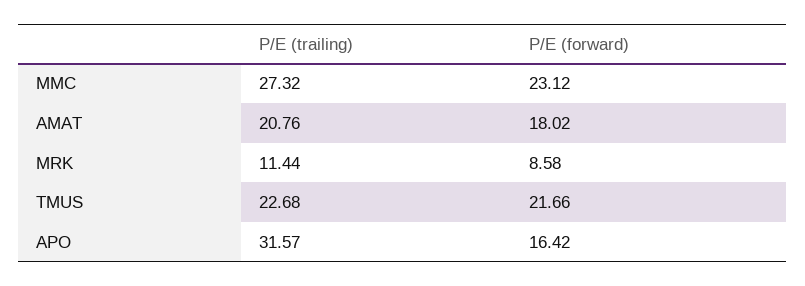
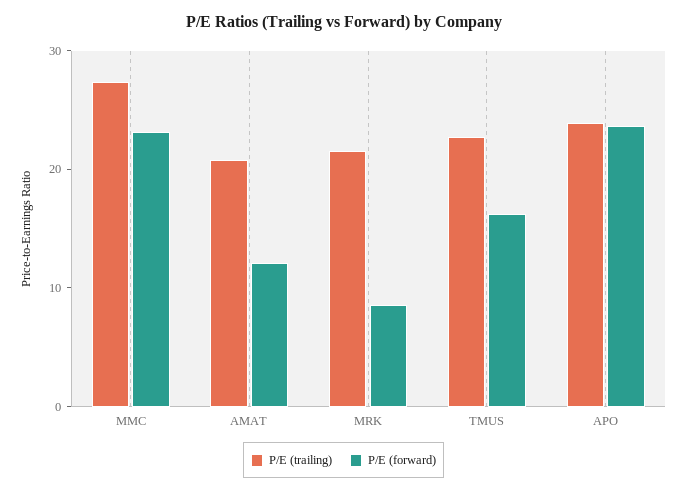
  {
    "P/E (trailing)": {
      "MMC": 27.32,
      "AMAT": 20.76,
-     "MRK": 11.44,
+     "MRK": 22,
      "TMUS": 22.68,
-     "APO": 31.57
+     "APO": 24
    },
    "P/E (forward)": {
      "MMC": 23.12,
-     "AMAT": 18.02,
+     "AMAT": 12,
      "MRK": 8.58,
-     "TMUS": 21.66,
+     "TMUS": 16,
-     "APO": 16.42
+     "APO": 24
    }
  }

